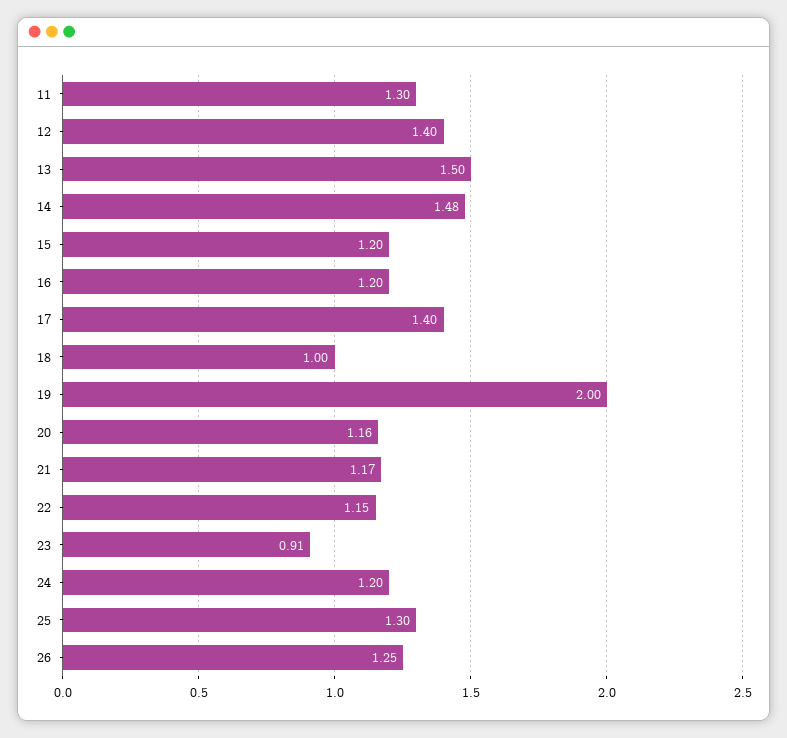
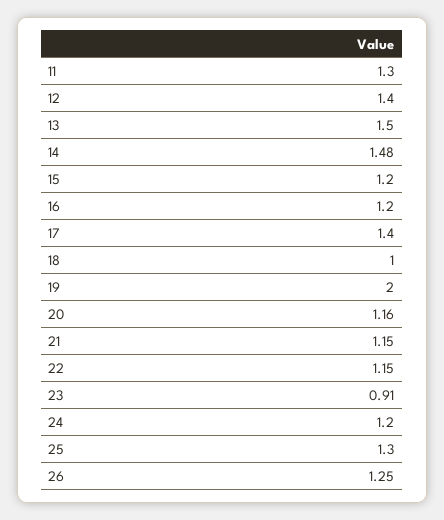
  {
    "11": 1.3,
    "12": 1.4,
    "13": 1.5,
    "14": 1.48,
    "15": 1.2,
    "16": 1.2,
    "17": 1.4,
    "18": 1,
    "19": 2,
    "20": 1.16,
-   "21": 1.17,
+   "21": 1.15,
    "22": 1.15,
    "23": 0.91,
    "24": 1.2,
    "25": 1.3,
    "26": 1.25
  }

